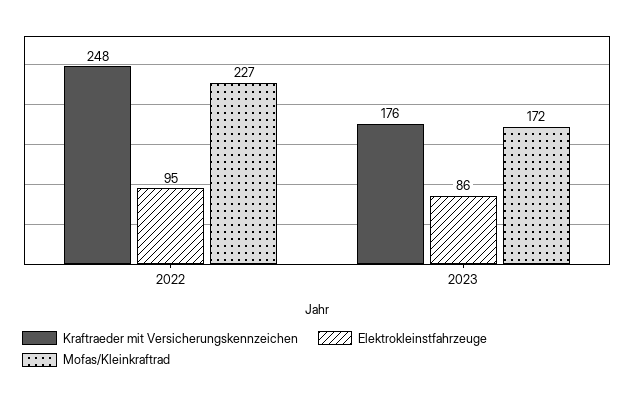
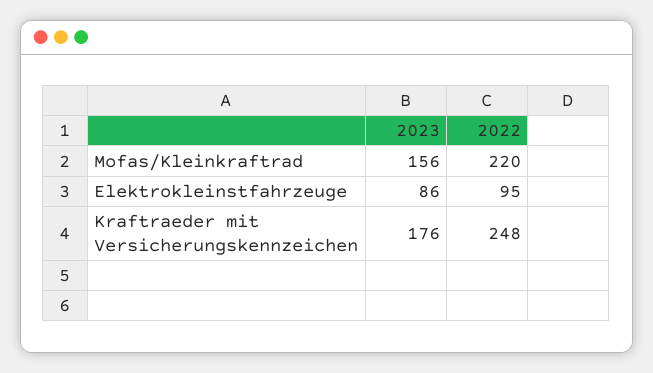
  {
    "Kraftraeder mit Versicherungskennzeichen": {
      "2022": 248,
      "2023": 176
    },
    "Elektrokleinstfahrzeuge": {
      "2022": 95,
      "2023": 86
    },
    "Mofas/Kleinkraftrad": {
-     "2022": 227,
+     "2022": 220,
-     "2023": 172
+     "2023": 156
    }
  }

